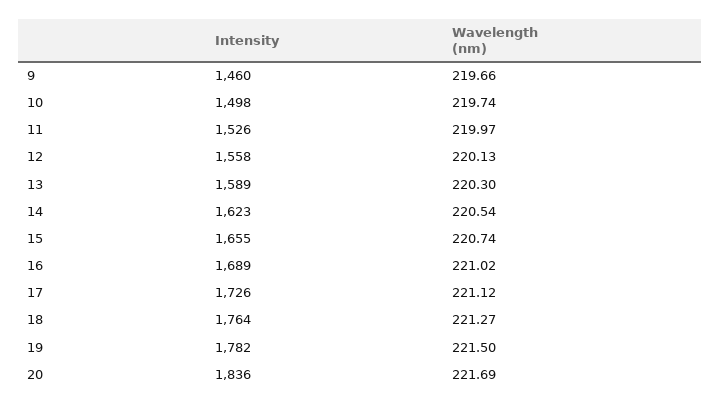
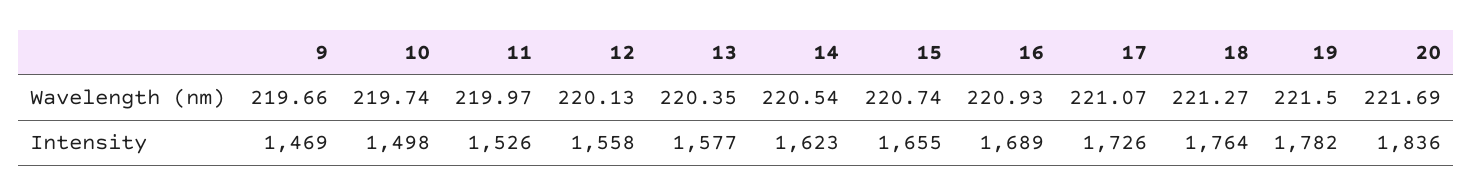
  {
    "Intensity": {
-     "9": 1460,
+     "9": 1469,
      "10": 1498,
      "11": 1526,
      "12": 1558,
-     "13": 1589,
+     "13": 1577,
      "14": 1623,
      "15": 1655,
      "16": 1689,
      "17": 1726,
      "18": 1764,
      "19": 1782,
      "20": 1836
    },
    "Wavelength (nm)": {
      "9": 219.66,
      "10": 219.74,
      "11": 219.97,
      "12": 220.13,
-     "13": 220.3,
+     "13": 220.35,
      "14": 220.54,
      "15": 220.74,
-     "16": 221.02,
+     "16": 220.93,
-     "17": 221.12,
+     "17": 221.07,
      "18": 221.27,
      "19": 221.5,
      "20": 221.69
    }
  }

